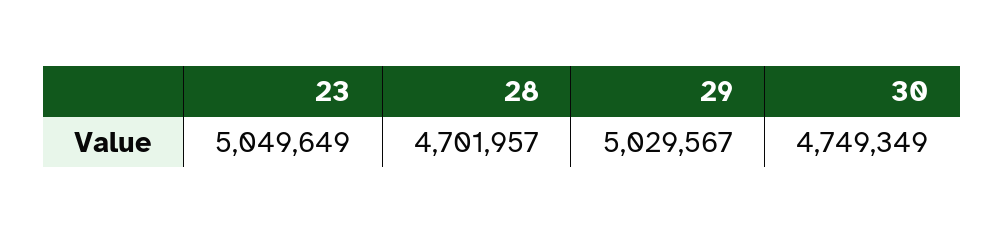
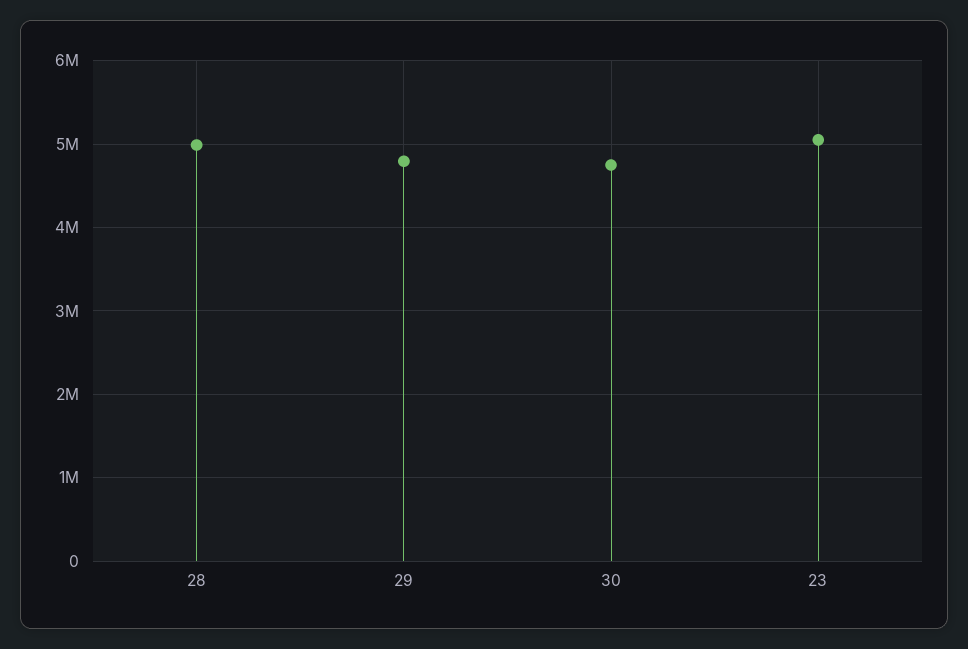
  {
    "23": 5049649,
-   "28": 4701957,
+   "28": 5000000,
-   "29": 5029567,
+   "29": 4800000,
    "30": 4749349
  }

